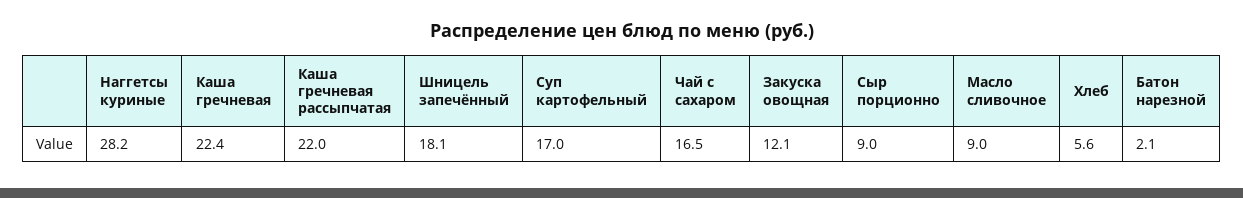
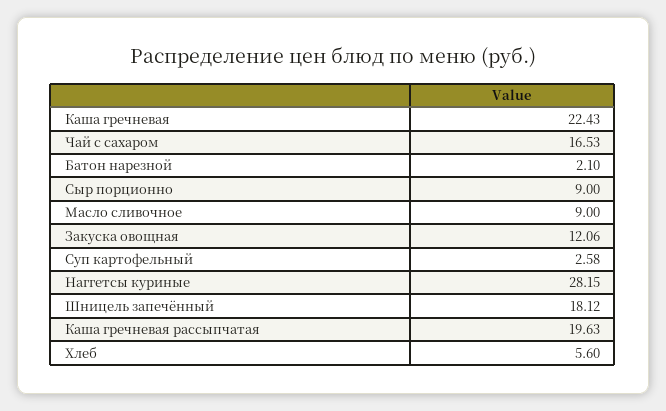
  {
    "Наггетсы куриные": 28.15,
    "Каша гречневая": 22.43,
-   "Каша гречневая рассыпчатая": 22,
+   "Каша гречневая рассыпчатая": 19.63,
    "Шницель запечённый": 18.12,
-   "Суп картофельный": 17,
+   "Суп картофельный": 2.58,
    "Чай с сахаром": 16.53,
    "Закуска овощная": 12.06,
    "Сыр порционно": 9,
    "Масло сливочное": 9,
    "Хлеб": 5.6,
    "Батон нарезной": 2.1
  }

